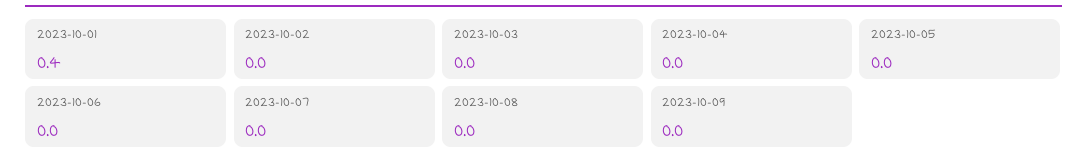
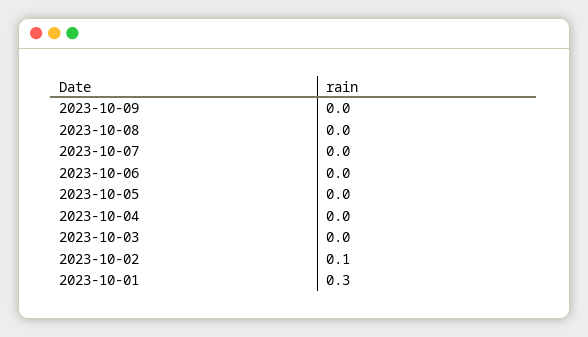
  {
-   "2023-10-01": 0.4,
+   "2023-10-01": 0.3,
-   "2023-10-02": 0,
+   "2023-10-02": 0.1,
    "2023-10-03": 0,
    "2023-10-04": 0,
    "2023-10-05": 0,
    "2023-10-06": 0,
    "2023-10-07": 0,
    "2023-10-08": 0,
    "2023-10-09": 0
  }

